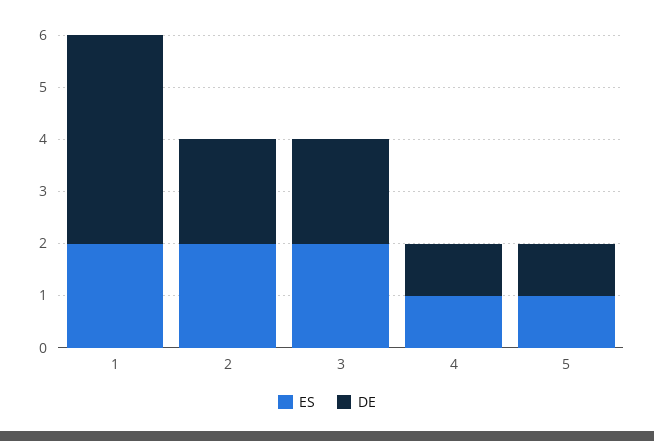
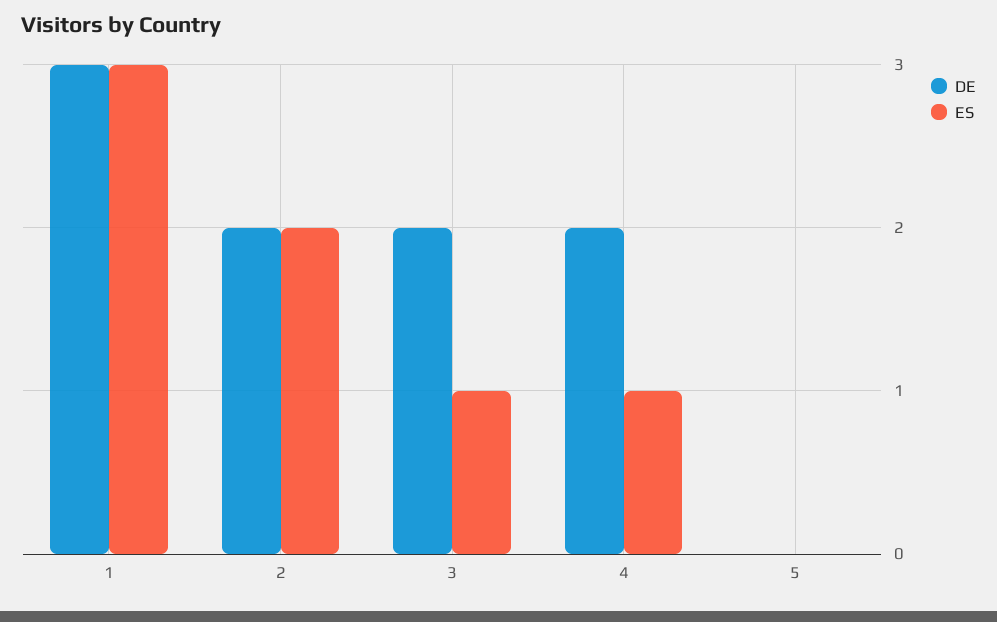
  {
    "ES": {
-     "1": 2,
+     "1": 3,
      "2": 2,
-     "3": 2,
+     "3": 1,
      "4": 1,
-     "5": 1
+     "5": 0
    },
    "DE": {
-     "1": 4,
+     "1": 3,
      "2": 2,
      "3": 2,
-     "4": 1,
+     "4": 2,
-     "5": 1
+     "5": 0
    }
  }

